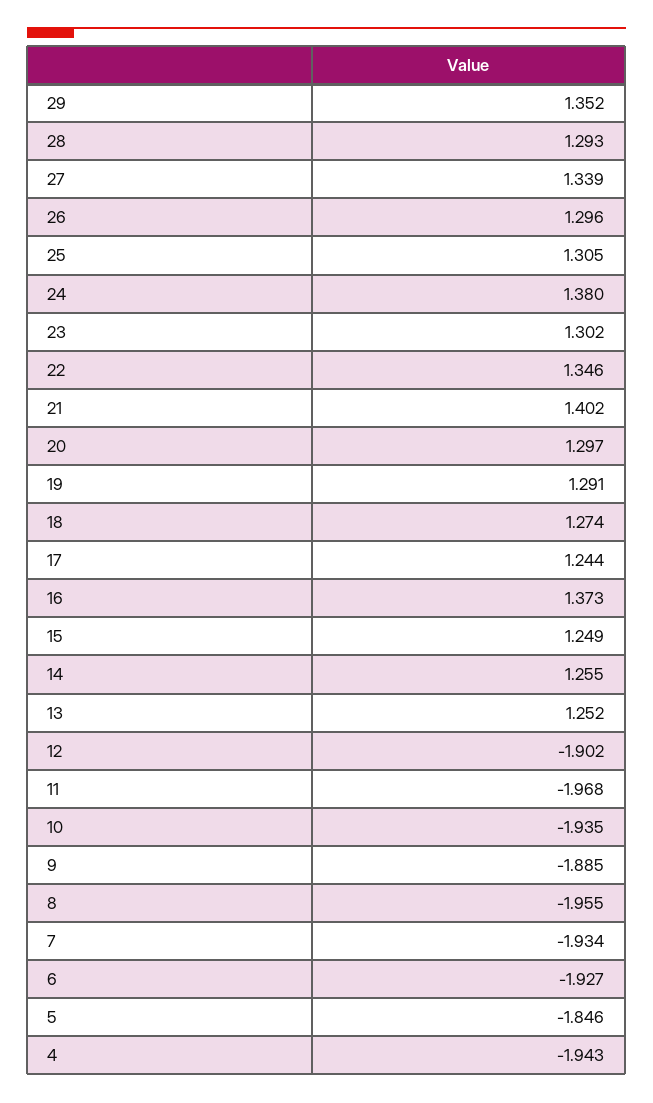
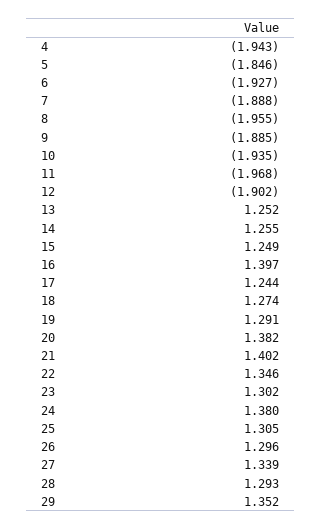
  {
    "29": 1.352,
    "28": 1.293,
    "27": 1.339,
    "26": 1.296,
    "25": 1.305,
    "24": 1.38,
    "23": 1.302,
    "22": 1.346,
    "21": 1.402,
-   "20": 1.297,
+   "20": 1.382,
    "19": 1.291,
    "18": 1.274,
    "17": 1.244,
-   "16": 1.373,
+   "16": 1.397,
    "15": 1.249,
    "14": 1.255,
    "13": 1.252,
    "12": -1.902,
    "11": -1.968,
    "10": -1.935,
    "9": -1.885,
    "8": -1.955,
-   "7": -1.934,
+   "7": -1.888,
    "6": -1.927,
    "5": -1.846,
    "4": -1.943
  }

